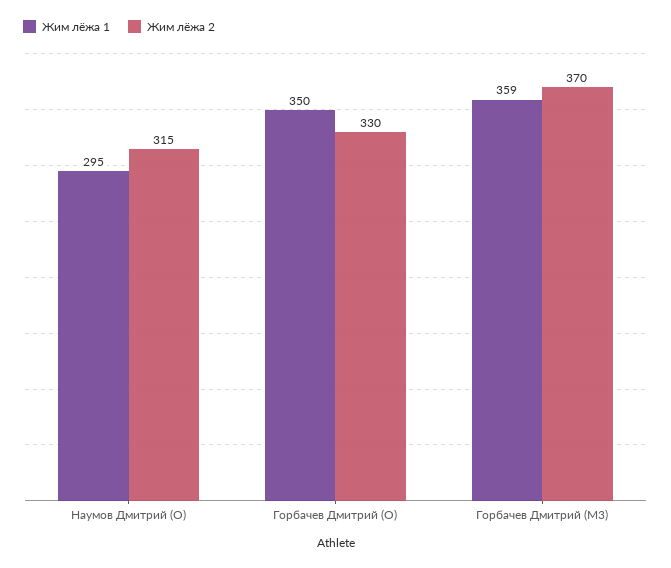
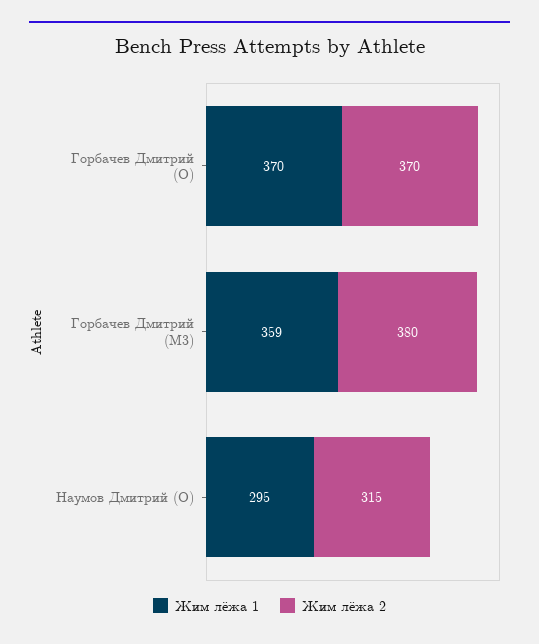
  {
    "Жим лёжа 1": {
      "Наумов Дмитрий (O)": 295,
-     "Горбачев Дмитрий (O)": 350,
+     "Горбачев Дмитрий (O)": 370,
      "Горбачев Дмитрий (M3)": 359
    },
    "Жим лёжа 2": {
      "Наумов Дмитрий (O)": 315,
-     "Горбачев Дмитрий (O)": 330,
+     "Горбачев Дмитрий (O)": 370,
-     "Горбачев Дмитрий (M3)": 370
+     "Горбачев Дмитрий (M3)": 380
    }
  }

